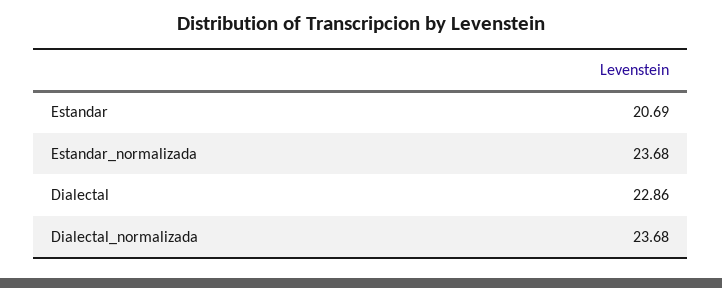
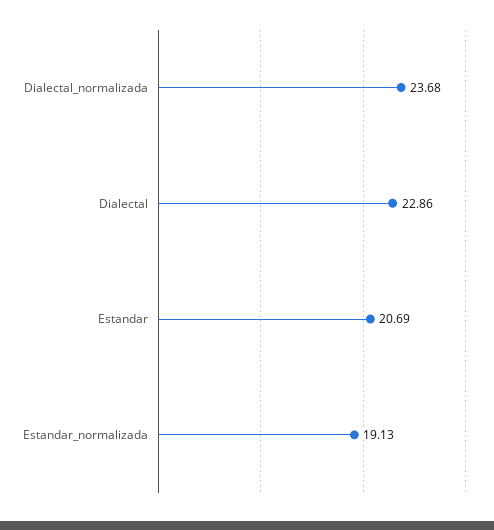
  {
    "Estandar": 20.69,
-   "Estandar_normalizada": 23.68,
+   "Estandar_normalizada": 19.13,
    "Dialectal": 22.86,
    "Dialectal_normalizada": 23.68
  }

